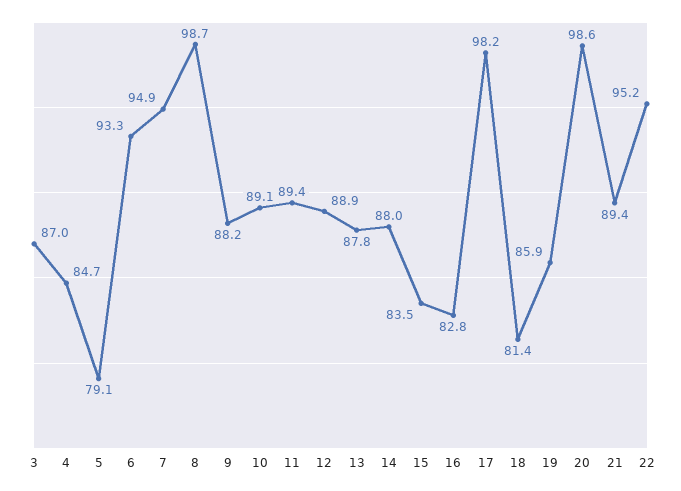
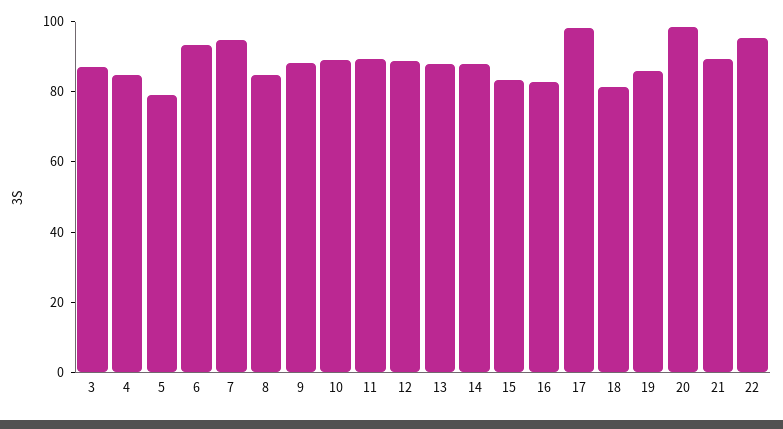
  {
    "3": 87,
    "4": 84.7,
    "5": 79.1,
    "6": 93.3,
    "7": 94.9,
-   "8": 98.7,
+   "8": 85,
    "9": 88.2,
    "10": 89.1,
    "11": 89.4,
    "12": 88.9,
    "13": 87.8,
    "14": 88,
    "15": 83.5,
    "16": 82.8,
    "17": 98.2,
    "18": 81.4,
    "19": 85.9,
    "20": 98.6,
    "21": 89.4,
    "22": 95.2
  }

